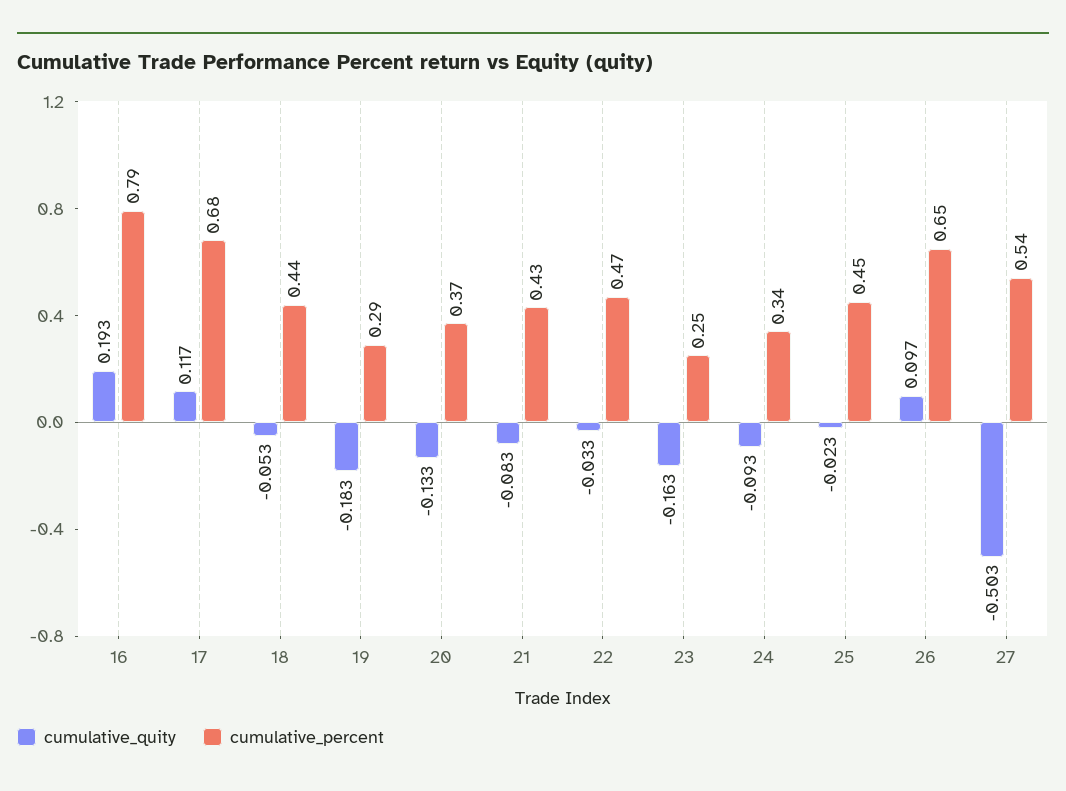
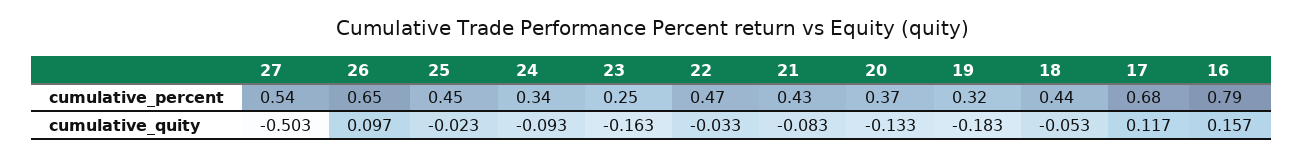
  {
    "cumulative_quity": {
-     "16": 0.193,
+     "16": 0.157,
      "17": 0.117,
      "18": -0.053,
      "19": -0.183,
      "20": -0.133,
      "21": -0.083,
      "22": -0.033,
      "23": -0.163,
      "24": -0.093,
      "25": -0.023,
      "26": 0.097,
      "27": -0.503
    },
    "cumulative_percent": {
      "16": 0.79,
      "17": 0.68,
      "18": 0.44,
-     "19": 0.29,
+     "19": 0.32,
      "20": 0.37,
      "21": 0.43,
      "22": 0.47,
      "23": 0.25,
      "24": 0.34,
      "25": 0.45,
      "26": 0.65,
      "27": 0.54
    }
  }

